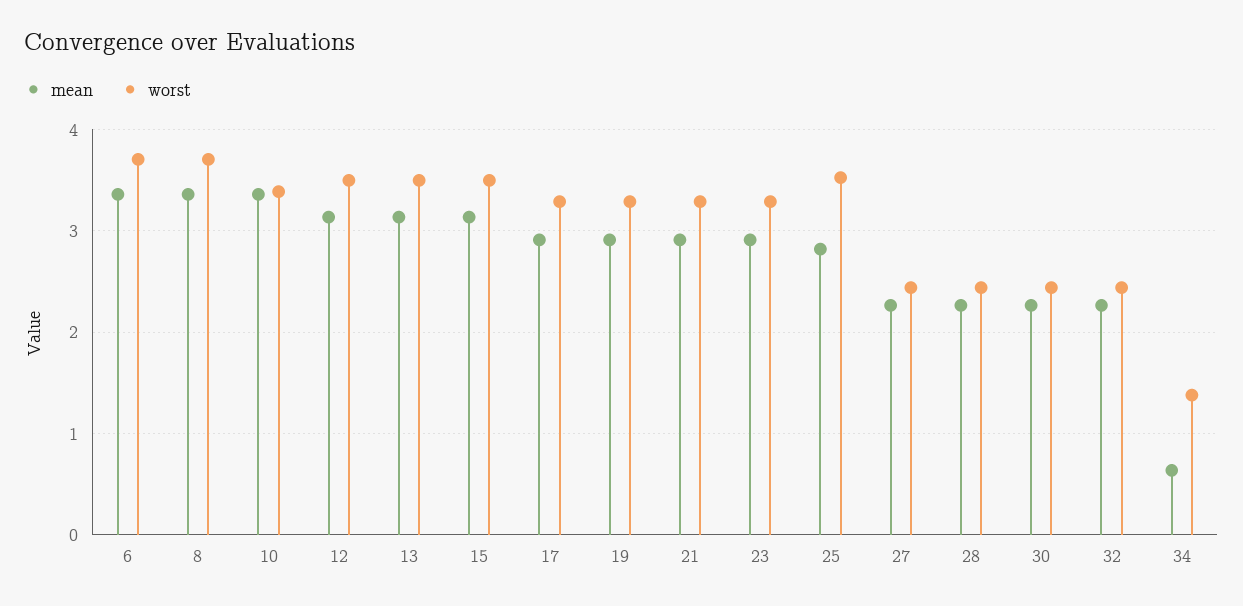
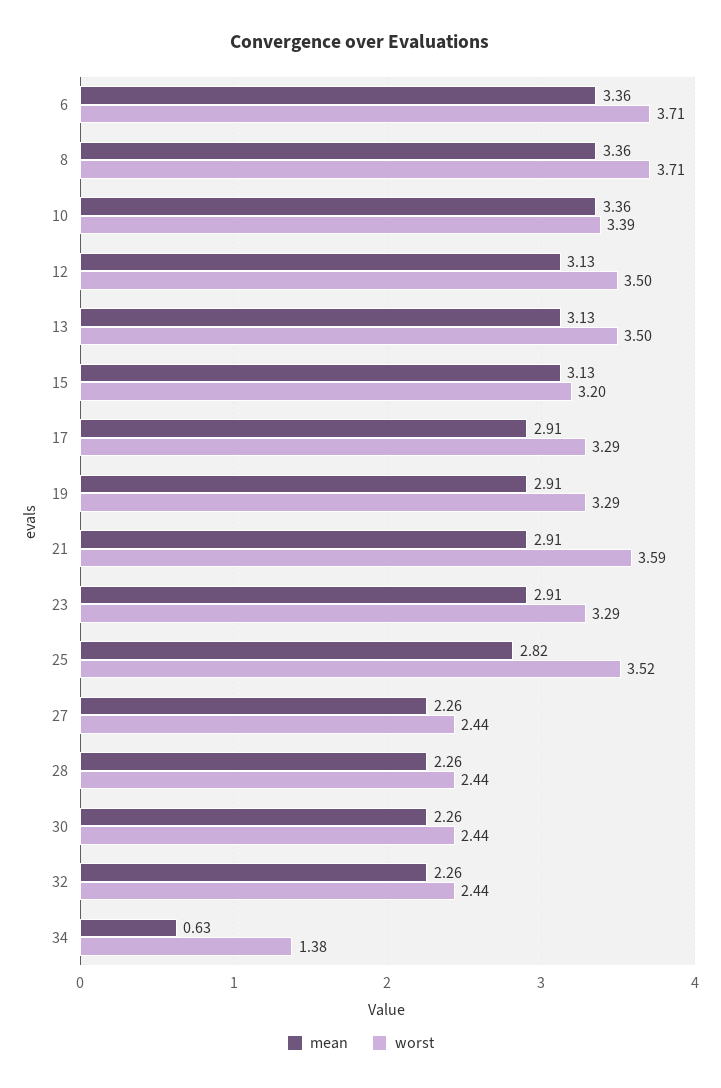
  {
    "mean": {
      "6": 3.36,
      "8": 3.36,
      "10": 3.36,
      "12": 3.13,
      "13": 3.13,
      "15": 3.13,
      "17": 2.91,
      "19": 2.91,
      "21": 2.91,
      "23": 2.91,
      "25": 2.82,
      "27": 2.26,
      "28": 2.26,
      "30": 2.26,
      "32": 2.26,
      "34": 0.63
    },
    "worst": {
      "6": 3.71,
      "8": 3.71,
      "10": 3.39,
      "12": 3.5,
      "13": 3.5,
-     "15": 3.5,
+     "15": 3.2,
      "17": 3.29,
      "19": 3.29,
-     "21": 3.3,
+     "21": 3.59,
      "23": 3.29,
      "25": 3.52,
      "27": 2.44,
      "28": 2.44,
      "30": 2.44,
      "32": 2.44,
      "34": 1.38
    }
  }

